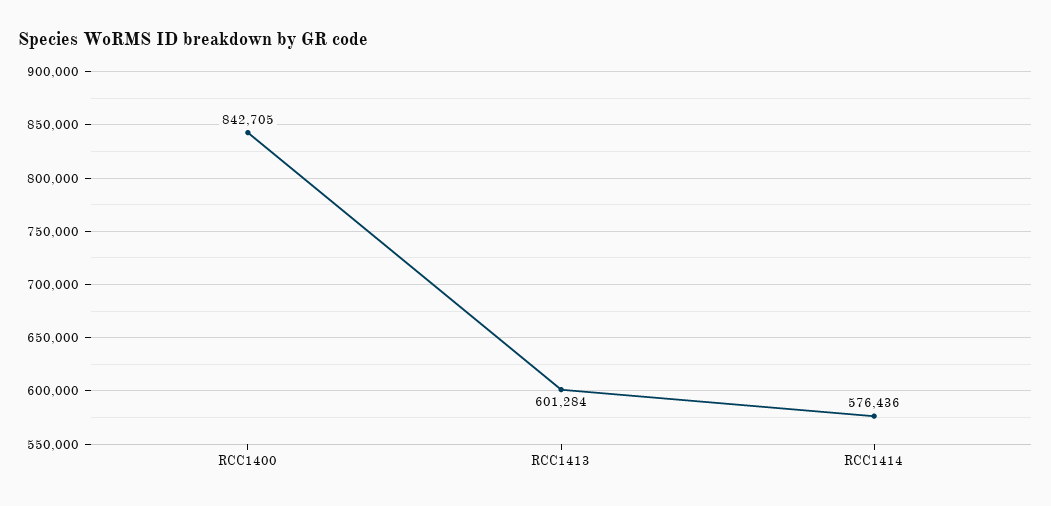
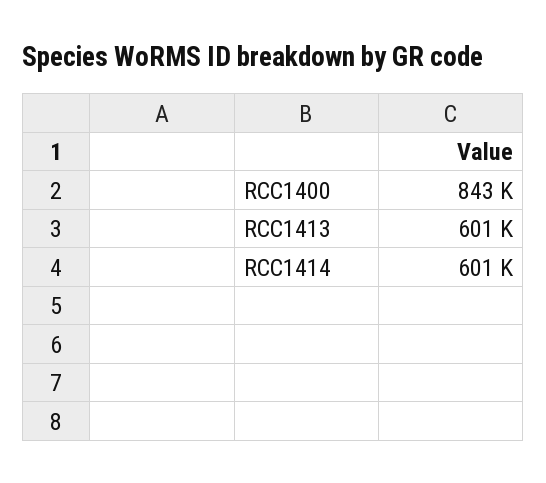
  {
    "RCC1400": 842705,
    "RCC1413": 601284,
-   "RCC1414": 576436
+   "RCC1414": 601000
  }

